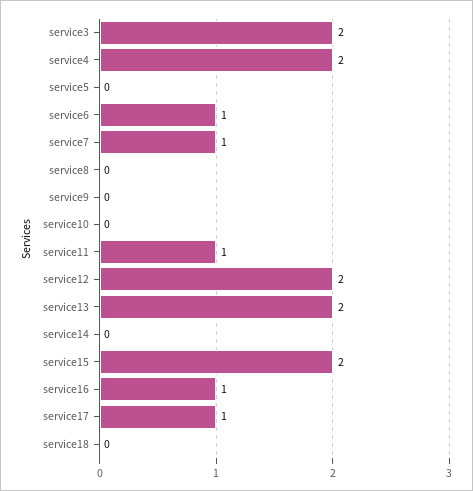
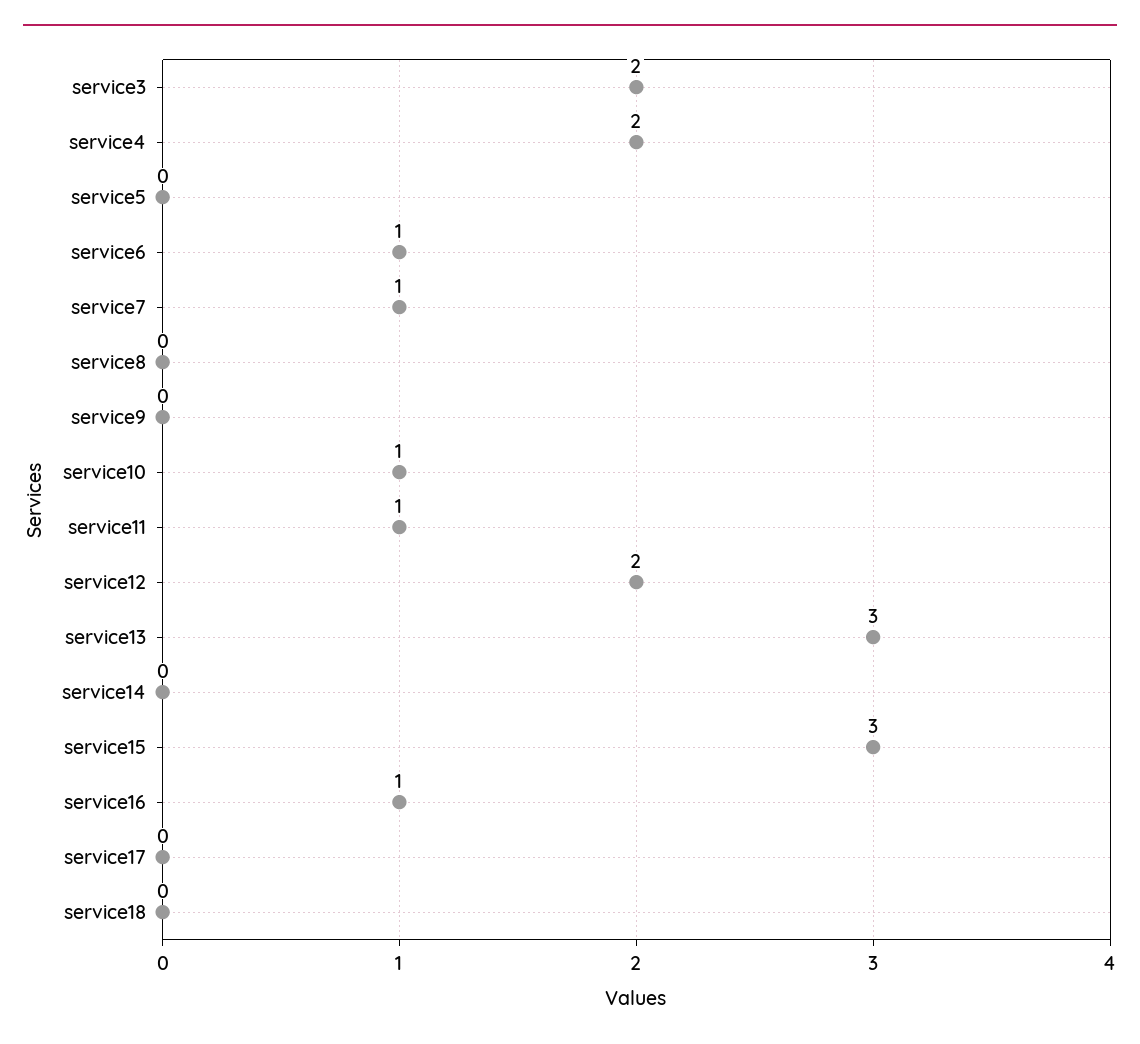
  {
    "service3": 2,
    "service4": 2,
    "service5": 0,
    "service6": 1,
    "service7": 1,
    "service8": 0,
    "service9": 0,
-   "service10": 0,
+   "service10": 1,
    "service11": 1,
    "service12": 2,
-   "service13": 2,
+   "service13": 3,
    "service14": 0,
-   "service15": 2,
+   "service15": 3,
    "service16": 1,
-   "service17": 1,
+   "service17": 0,
    "service18": 0
  }

